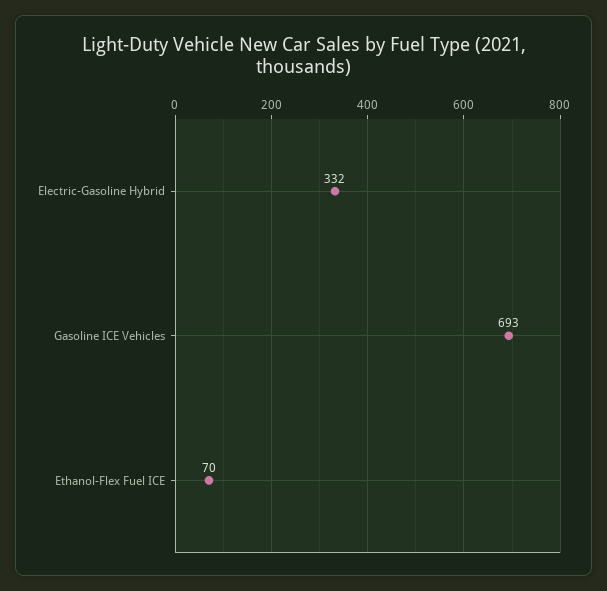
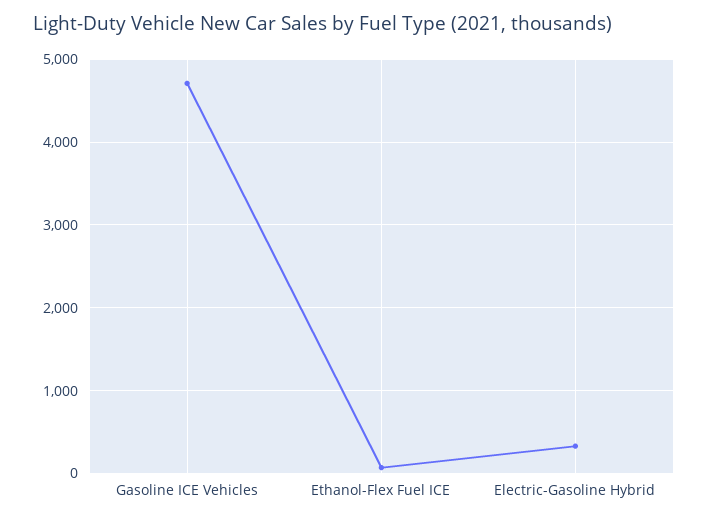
  {
    "Electric-Gasoline Hybrid": 332,
-   "Gasoline ICE Vehicles": 693,
+   "Gasoline ICE Vehicles": 4700,
    "Ethanol-Flex Fuel ICE": 70
  }

